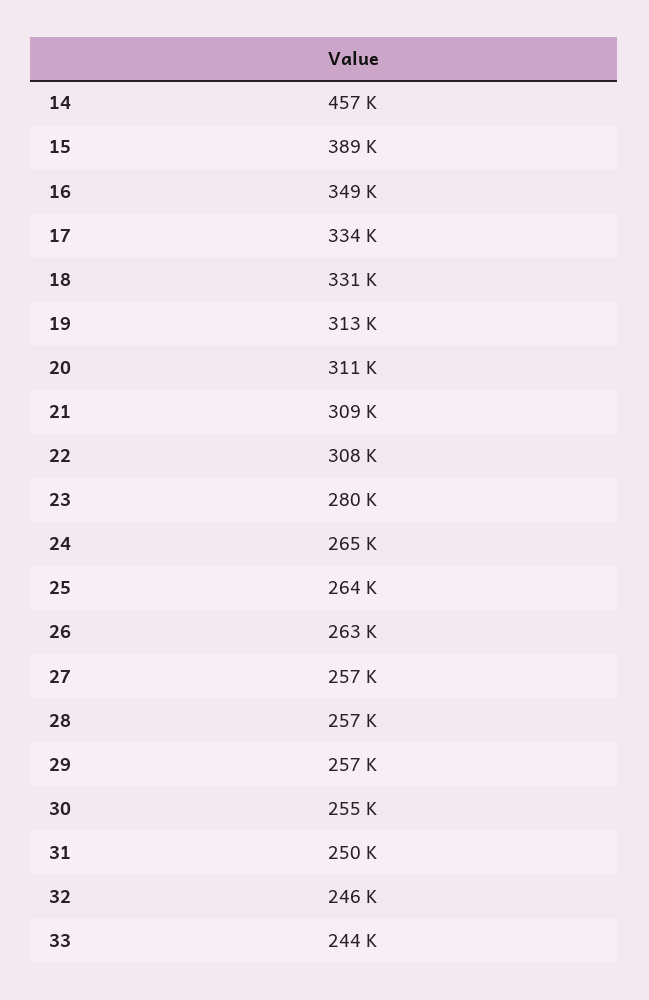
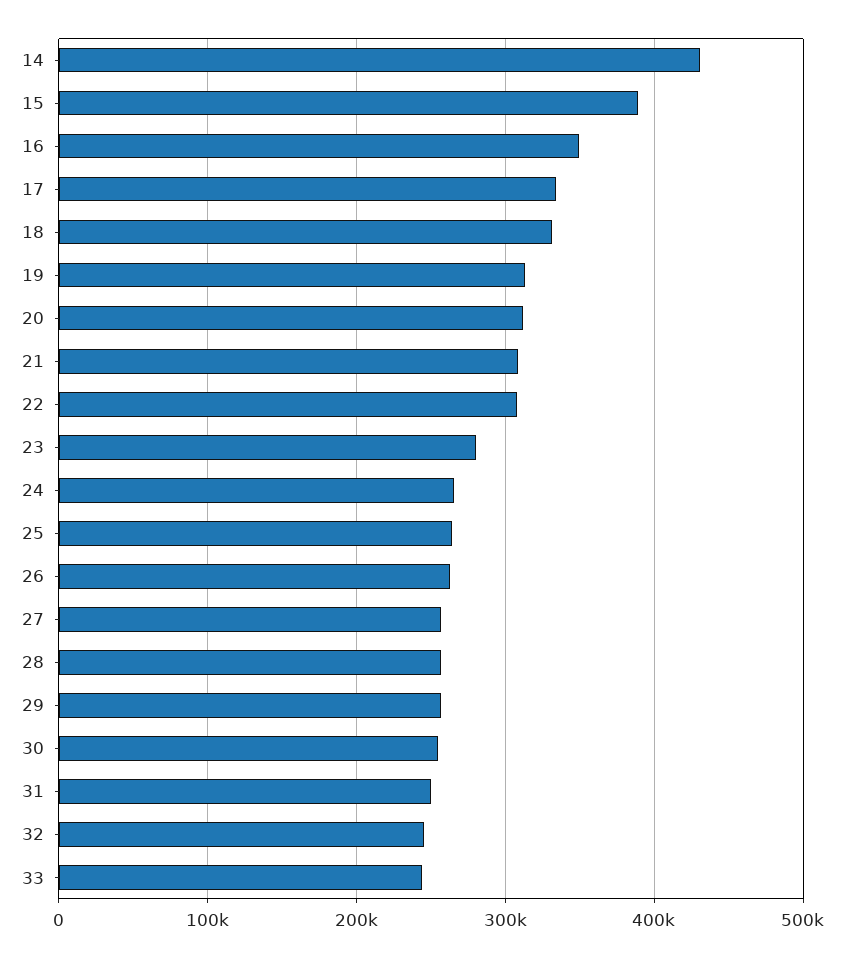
  {
-   "14": 457000,
+   "14": 430000,
    "15": 389000,
    "16": 349000,
    "17": 334000,
    "18": 331000,
    "19": 313000,
    "20": 311000,
    "21": 309000,
    "22": 308000,
    "23": 280000,
    "24": 265000,
    "25": 264000,
    "26": 263000,
    "27": 257000,
    "28": 257000,
    "29": 257000,
    "30": 255000,
    "31": 250000,
    "32": 246000,
    "33": 244000
  }

